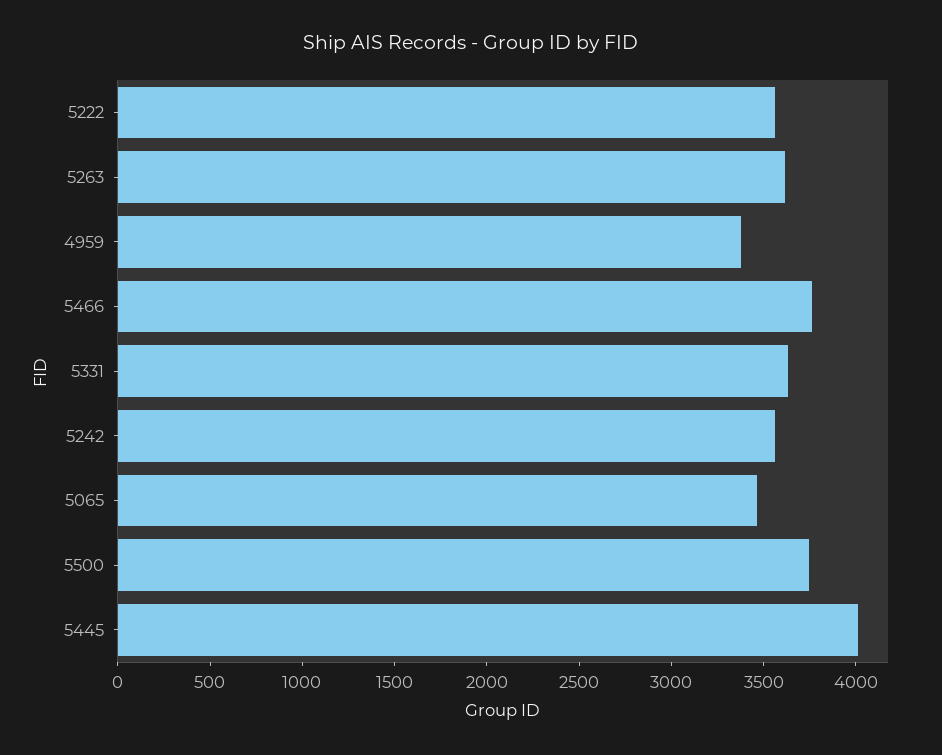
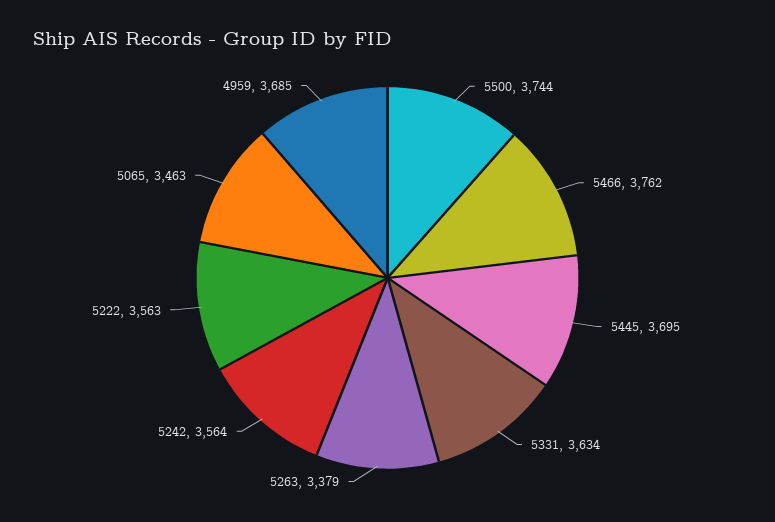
  {
    "5222": 3563,
-   "5263": 3600,
+   "5263": 3379,
-   "4959": 3400,
+   "4959": 3685,
    "5466": 3762,
    "5331": 3634,
    "5242": 3564,
    "5065": 3463,
    "5500": 3744,
-   "5445": 4000
+   "5445": 3695
  }

